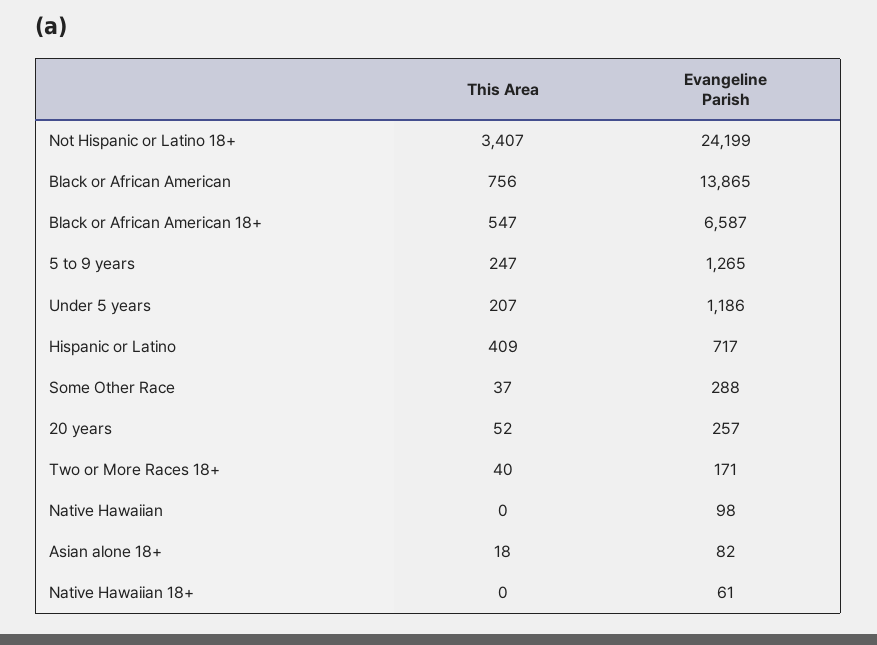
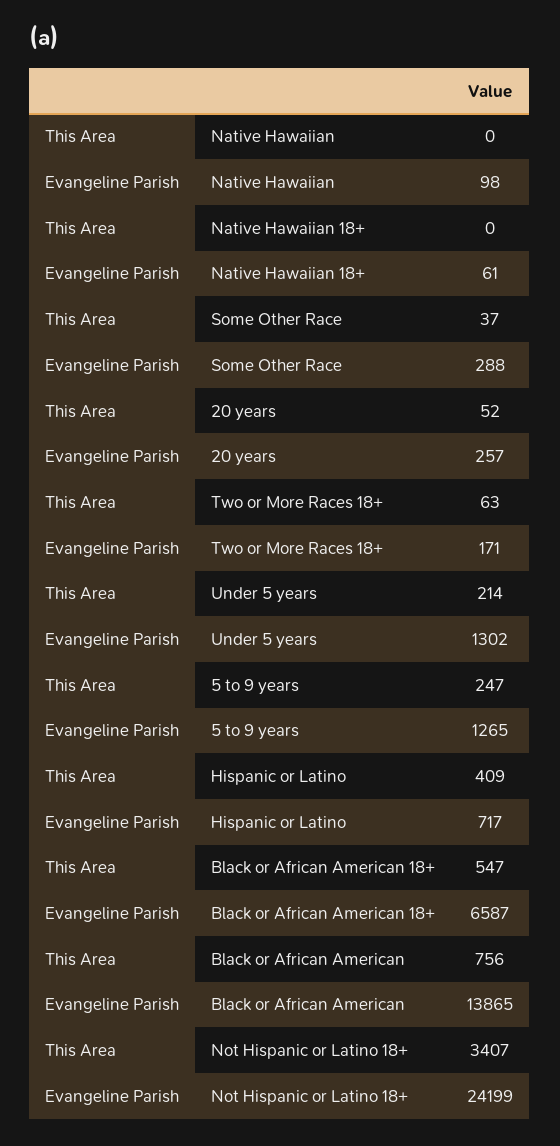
  {
    "This Area": {
      "Not Hispanic or Latino 18+": 3407,
      "Black or African American": 756,
      "Black or African American 18+": 547,
      "5 to 9 years": 247,
-     "Under 5 years": 207,
+     "Under 5 years": 214,
      "Hispanic or Latino": 409,
      "Some Other Race": 37,
      "20 years": 52,
-     "Two or More Races 18+": 40,
+     "Two or More Races 18+": 63,
      "Native Hawaiian": 0,
-     "Asian alone 18+": 18,
      "Native Hawaiian 18+": 0
    },
    "Evangeline Parish": {
      "Not Hispanic or Latino 18+": 24199,
      "Black or African American": 13865,
      "Black or African American 18+": 6587,
      "5 to 9 years": 1265,
-     "Under 5 years": 1186,
+     "Under 5 years": 1302,
      "Hispanic or Latino": 717,
      "Some Other Race": 288,
      "20 years": 257,
      "Two or More Races 18+": 171,
      "Native Hawaiian": 98,
-     "Asian alone 18+": 82,
      "Native Hawaiian 18+": 61
    }
  }

